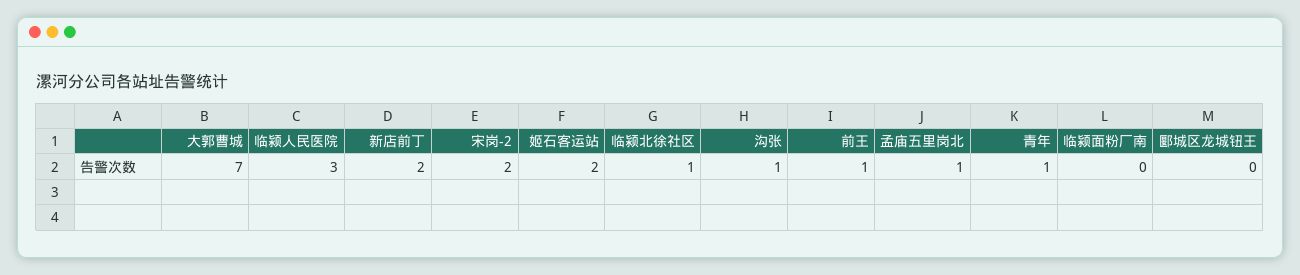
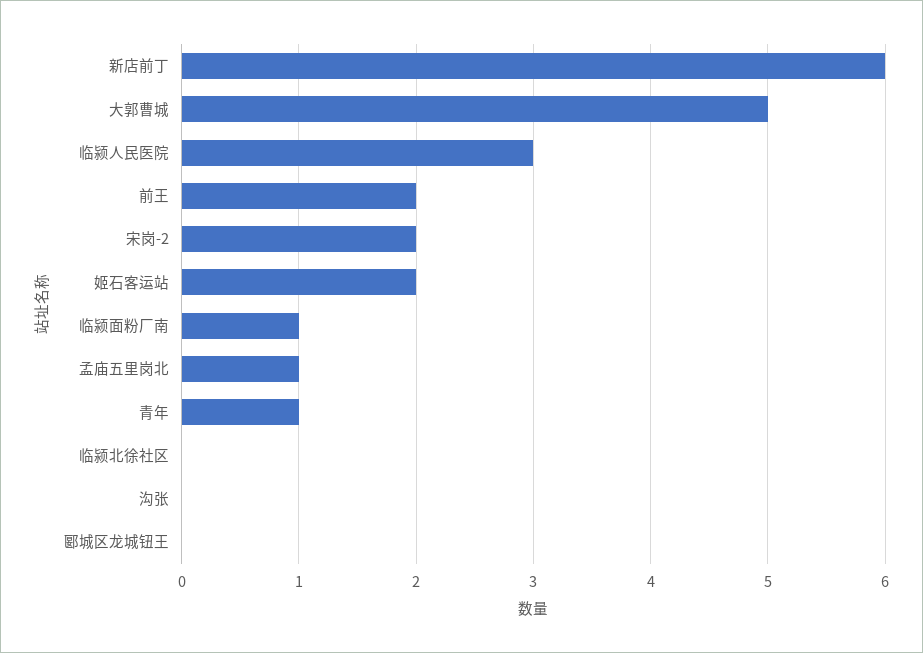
  {
-   "大郭曹城": 7,
+   "大郭曹城": 5,
    "临颍人民医院": 3,
-   "新店前丁": 2,
+   "新店前丁": 6,
    "宋岗-2": 2,
    "姬石客运站": 2,
-   "临颍北徐社区": 1,
+   "临颍北徐社区": 0,
-   "沟张": 1,
+   "沟张": 0,
-   "前王": 1,
+   "前王": 2,
    "孟庙五里岗北": 1,
    "青年": 1,
-   "临颍面粉厂南": 0,
+   "临颍面粉厂南": 1,
    "郾城区龙城钮王": 0
  }

